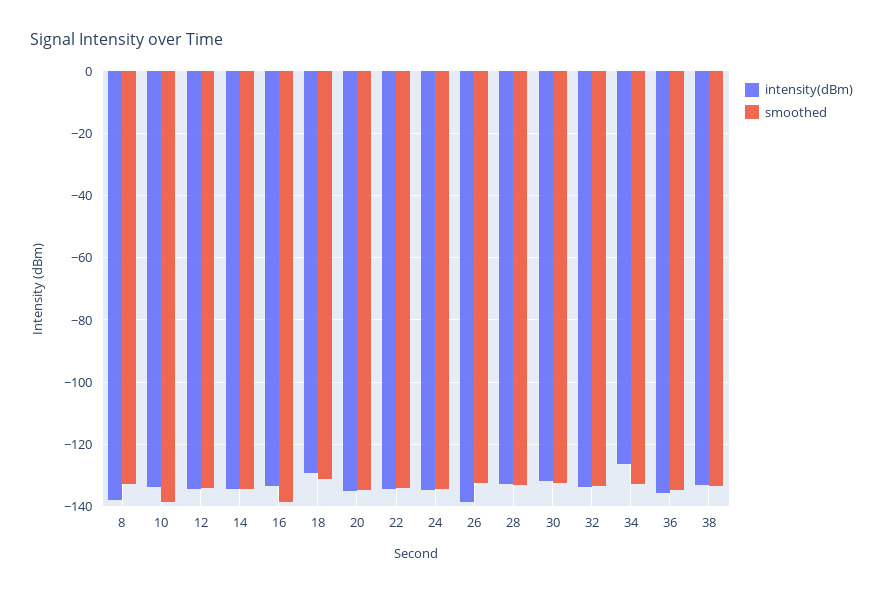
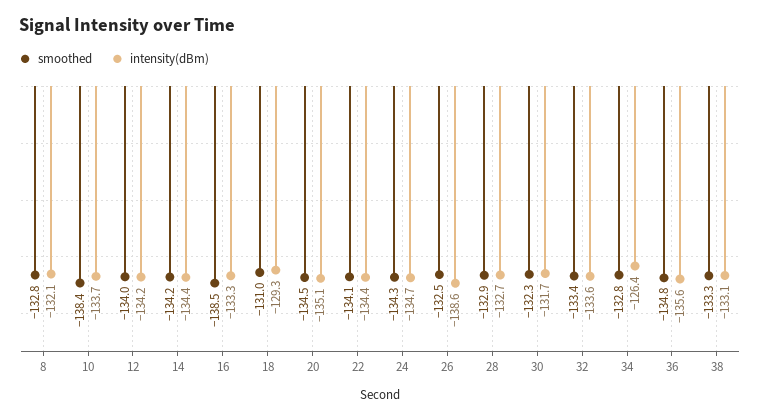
  {
    "intensity(dBm)": {
-     "8": -138,
+     "8": -132.1,
      "10": -133.7,
      "12": -134.2,
      "14": -134.4,
      "16": -133.3,
      "18": -129.3,
      "20": -135.1,
      "22": -134.4,
      "24": -134.7,
      "26": -138.6,
      "28": -132.7,
      "30": -131.7,
      "32": -133.6,
      "34": -126.4,
      "36": -135.6,
      "38": -133.1
    },
    "smoothed": {
      "8": -132.8,
      "10": -138.4,
      "12": -134,
      "14": -134.2,
      "16": -138.5,
      "18": -131,
      "20": -134.5,
      "22": -134.1,
      "24": -134.3,
      "26": -132.5,
      "28": -132.9,
      "30": -132.3,
      "32": -133.4,
      "34": -132.8,
      "36": -134.8,
      "38": -133.3
    }
  }

